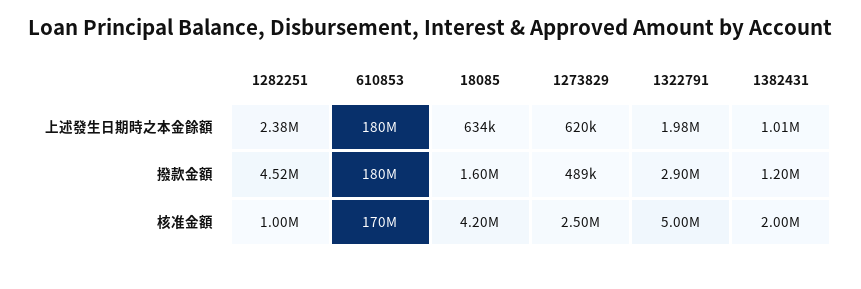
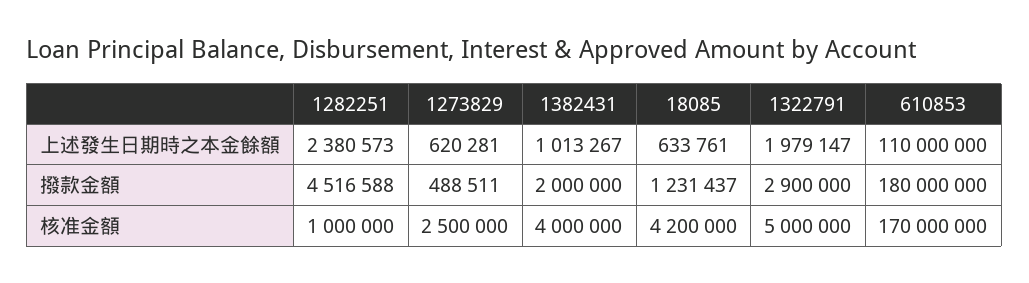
  {
    "1282251": {
      "上述發生日期時之本金餘額": 2380573,
      "撥款金額": 4516588,
      "核准金額": 1000000
    },
    "610853": {
-     "上述發生日期時之本金餘額": 180000000,
+     "上述發生日期時之本金餘額": 110000000,
      "撥款金額": 180000000,
      "核准金額": 170000000
    },
    "18085": {
      "上述發生日期時之本金餘額": 633761,
-     "撥款金額": 1600000,
+     "撥款金額": 1231437,
      "核准金額": 4200000
    },
    "1273829": {
      "上述發生日期時之本金餘額": 620281,
      "撥款金額": 488511,
      "核准金額": 2500000
    },
    "1322791": {
      "上述發生日期時之本金餘額": 1979147,
      "撥款金額": 2900000,
      "核准金額": 5000000
    },
    "1382431": {
      "上述發生日期時之本金餘額": 1013267,
-     "撥款金額": 1200000,
+     "撥款金額": 2000000,
-     "核准金額": 2000000
+     "核准金額": 4000000
    }
  }

